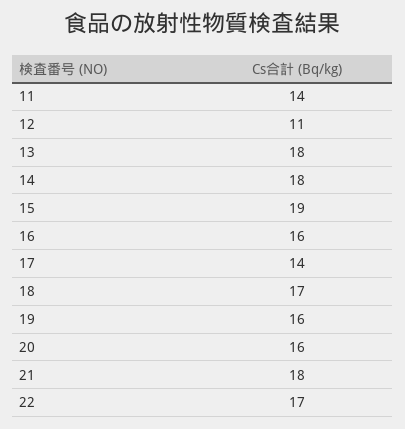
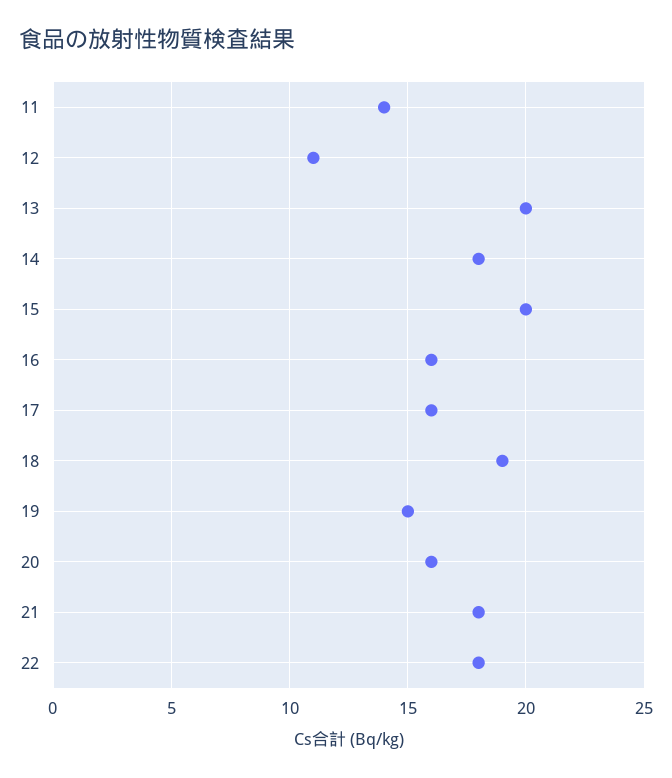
  {
    "11": 14,
    "12": 11,
-   "13": 18,
+   "13": 20,
    "14": 18,
-   "15": 19,
+   "15": 20,
    "16": 16,
-   "17": 14,
+   "17": 16,
-   "18": 17,
+   "18": 19,
-   "19": 16,
+   "19": 15,
    "20": 16,
    "21": 18,
-   "22": 17
+   "22": 18
  }

